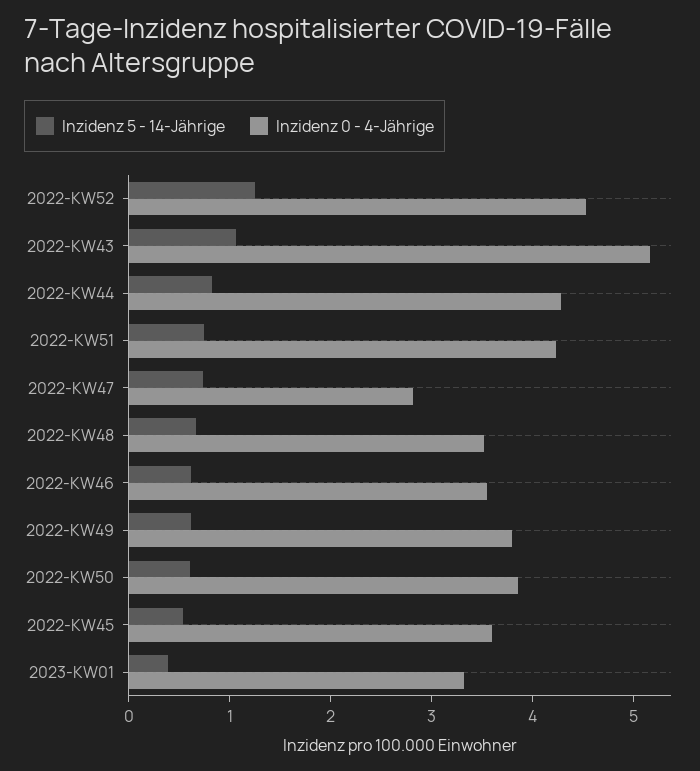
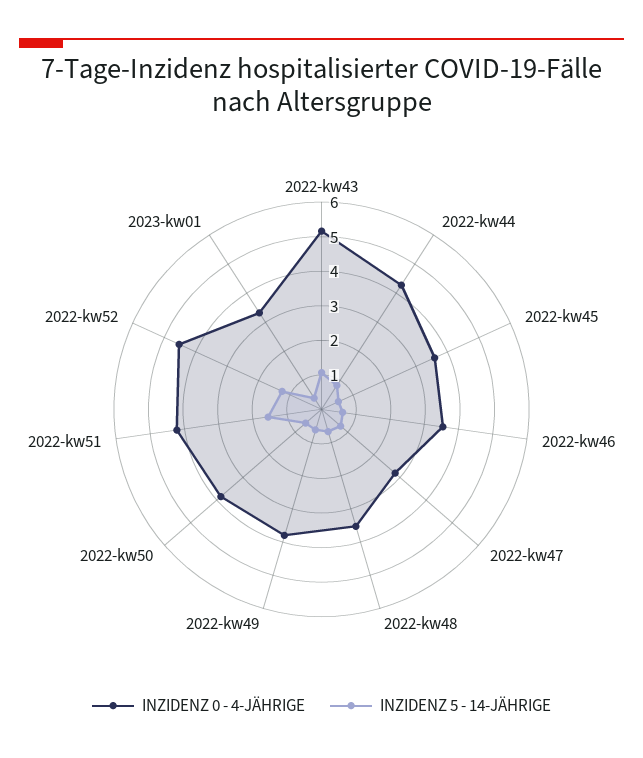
  {
    "Inzidenz 5 - 14-Jährige": {
      "2022-KW52": 1.2,
      "2022-KW43": 1,
      "2022-KW44": 0.8,
-     "2022-KW51": 0.8,
+     "2022-KW51": 1.5,
      "2022-KW47": 0.8,
      "2022-KW48": 0.6,
      "2022-KW46": 0.6,
      "2022-KW49": 0.6,
      "2022-KW50": 0.6,
      "2022-KW45": 0.6,
      "2023-KW01": 0.4
    },
    "Inzidenz 0 - 4-Jährige": {
      "2022-KW52": 4.6,
      "2022-KW43": 5.2,
      "2022-KW44": 4.2,
      "2022-KW51": 4.2,
      "2022-KW47": 2.8,
      "2022-KW48": 3.6,
      "2022-KW46": 3.6,
      "2022-KW49": 3.8,
      "2022-KW50": 3.8,
      "2022-KW45": 3.6,
      "2023-KW01": 3.4
    }
  }

